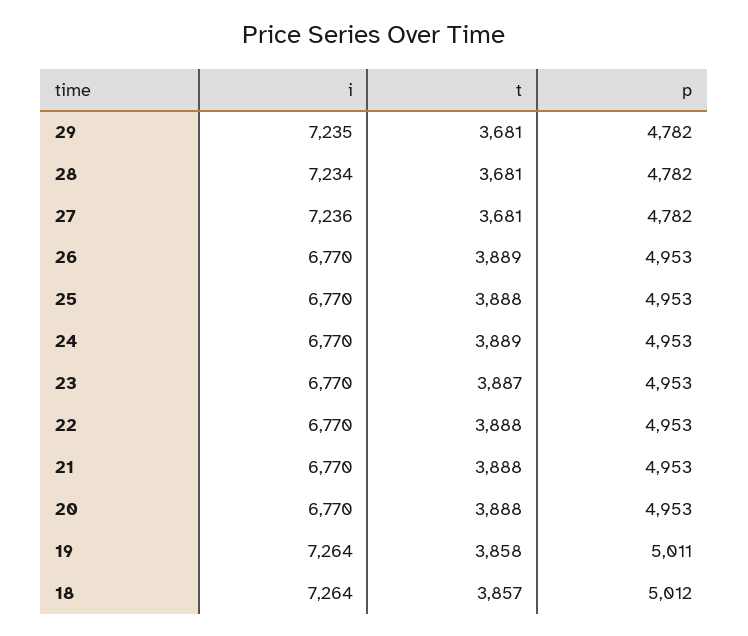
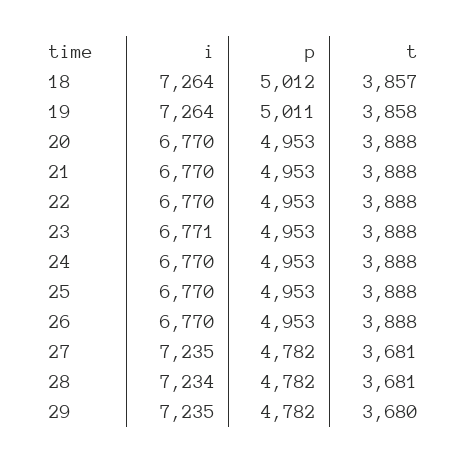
  {
    "i": {
      "29": 7235,
      "28": 7234,
-     "27": 7236,
+     "27": 7235,
      "26": 6770,
      "25": 6770,
      "24": 6770,
-     "23": 6770,
+     "23": 6771,
      "22": 6770,
      "21": 6770,
      "20": 6770,
      "19": 7264,
      "18": 7264
    },
    "t": {
-     "29": 3681,
+     "29": 3680,
      "28": 3681,
      "27": 3681,
-     "26": 3889,
+     "26": 3888,
      "25": 3888,
-     "24": 3889,
+     "24": 3888,
-     "23": 3887,
+     "23": 3888,
      "22": 3888,
      "21": 3888,
      "20": 3888,
      "19": 3858,
      "18": 3857
    },
    "p": {
      "29": 4782,
      "28": 4782,
      "27": 4782,
      "26": 4953,
      "25": 4953,
      "24": 4953,
      "23": 4953,
      "22": 4953,
      "21": 4953,
      "20": 4953,
      "19": 5011,
      "18": 5012
    }
  }

